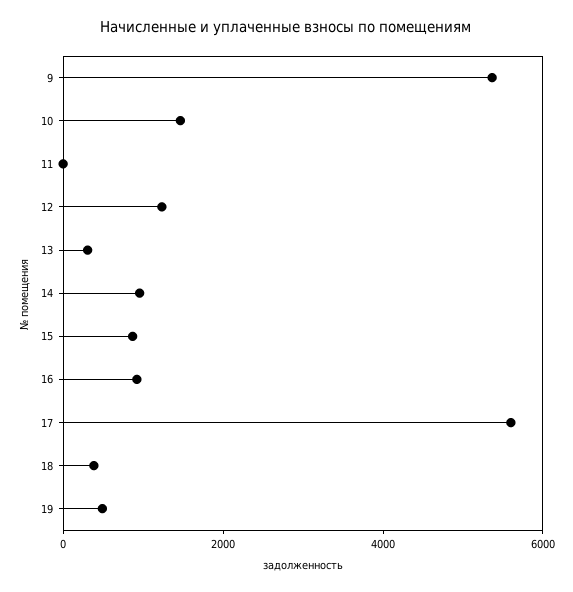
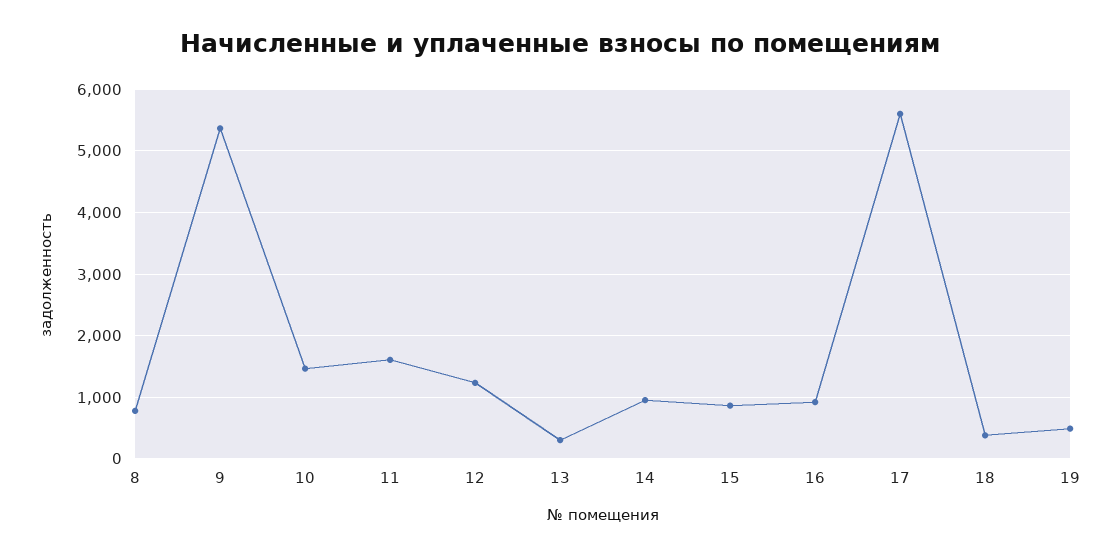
  {
    "9": 5400,
    "10": 1500,
-   "11": 0,
+   "11": 1600,
    "12": 1200,
    "13": 300,
    "14": 1000,
    "15": 900,
    "16": 900,
    "17": 5600,
    "18": 400,
-   "19": 500
+   "19": 500,
+   "8": 800
  }

